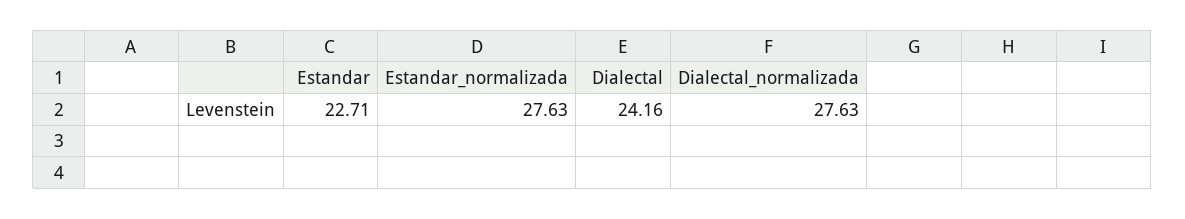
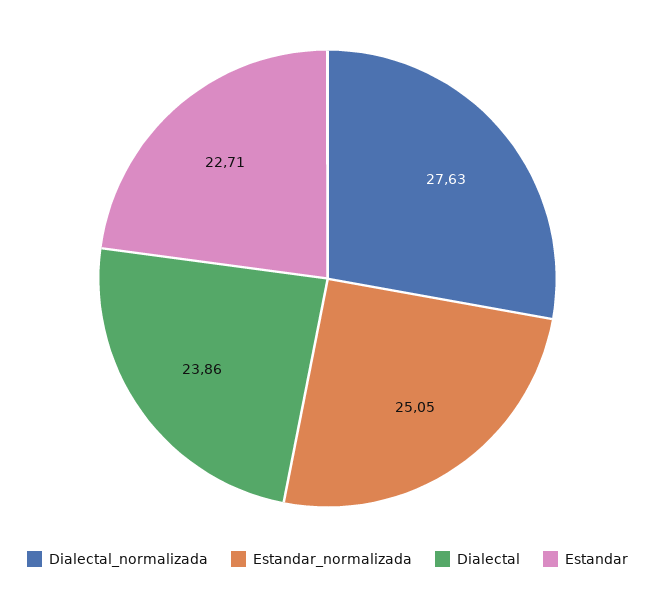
  {
    "Estandar": 22.71,
-   "Estandar_normalizada": 27.63,
+   "Estandar_normalizada": 25.05,
-   "Dialectal": 24.16,
+   "Dialectal": 23.86,
    "Dialectal_normalizada": 27.63
  }

